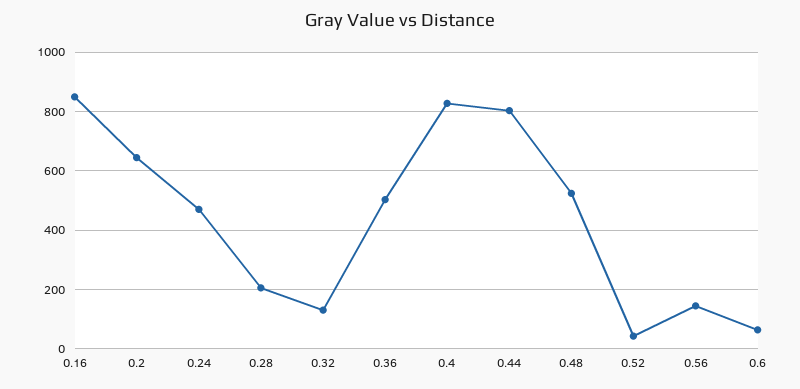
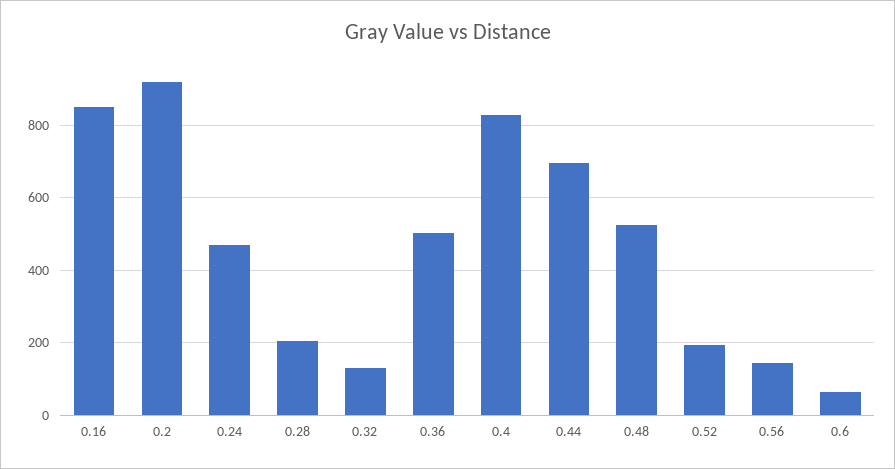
  {
    "0.16": 840,
-   "0.2": 650,
+   "0.2": 920,
    "0.24": 480,
    "0.28": 200,
    "0.32": 140,
    "0.36": 500,
    "0.4": 820,
-   "0.44": 800,
+   "0.44": 700,
    "0.48": 520,
-   "0.52": 50,
+   "0.52": 200,
    "0.56": 140,
    "0.6": 60
  }

